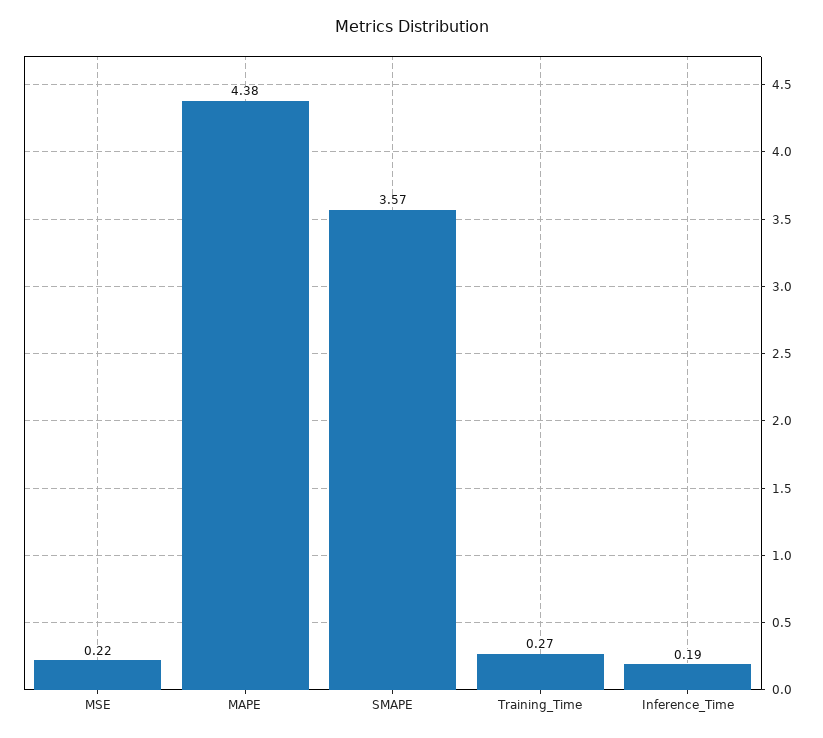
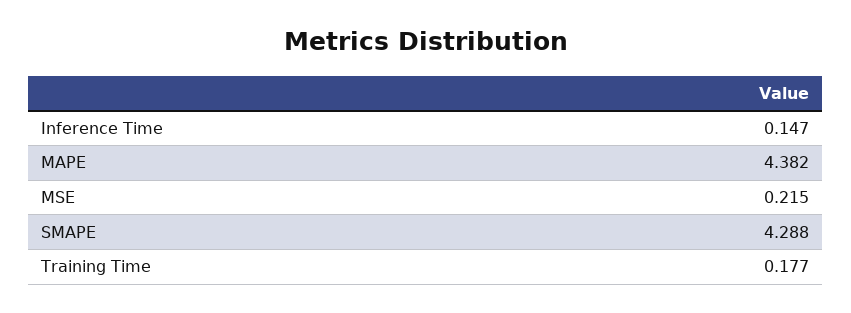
  {
    "MSE": 0.215,
    "MAPE": 4.382,
-   "SMAPE": 3.57,
+   "SMAPE": 4.288,
-   "Training_Time": 0.27,
+   "Training_Time": 0.177,
-   "Inference_Time": 0.19
+   "Inference_Time": 0.147
  }

